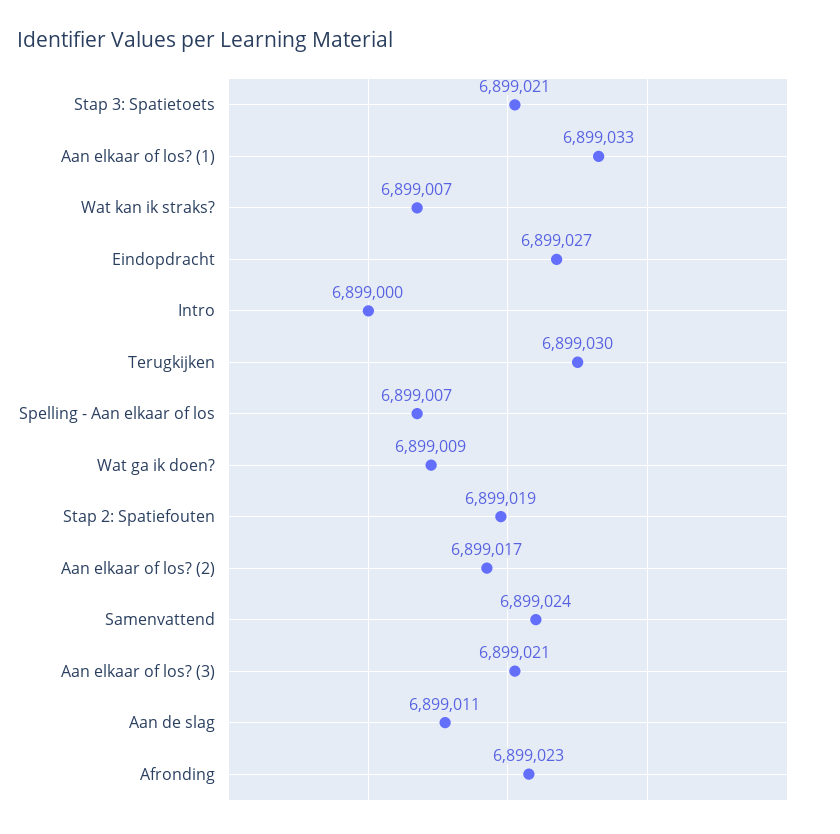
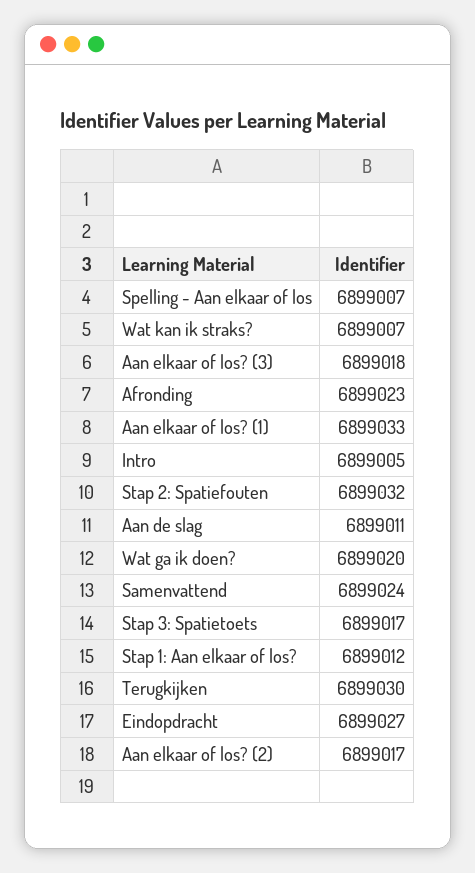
  {
-   "Stap 3: Spatietoets": 6899021,
+   "Stap 3: Spatietoets": 6899017,
    "Aan elkaar of los? (1)": 6899033,
    "Wat kan ik straks?": 6899007,
    "Eindopdracht": 6899027,
-   "Intro": 6899000,
+   "Intro": 6899005,
    "Terugkijken": 6899030,
    "Spelling - Aan elkaar of los": 6899007,
-   "Wat ga ik doen?": 6899009,
+   "Wat ga ik doen?": 6899020,
-   "Stap 2: Spatiefouten": 6899019,
+   "Stap 2: Spatiefouten": 6899032,
    "Aan elkaar of los? (2)": 6899017,
    "Samenvattend": 6899024,
-   "Aan elkaar of los? (3)": 6899021,
+   "Aan elkaar of los? (3)": 6899018,
    "Aan de slag": 6899011,
-   "Afronding": 6899023
+   "Afronding": 6899023,
+   "Stap 1: Aan elkaar of los?": 6899012
  }

